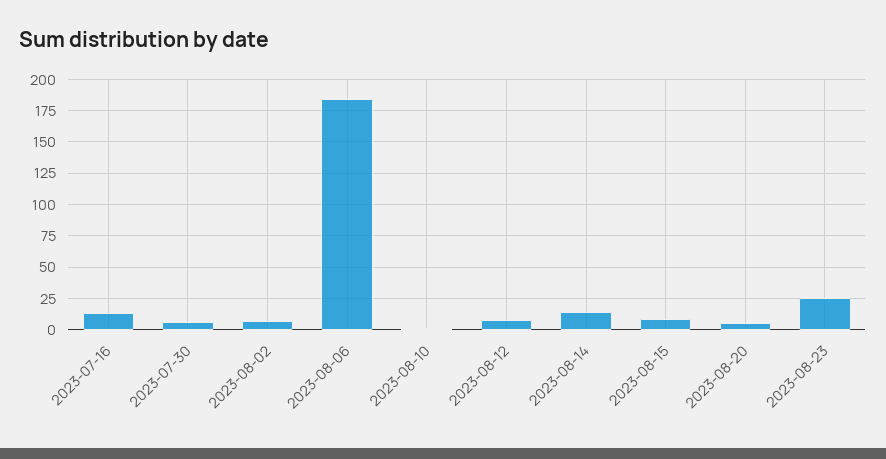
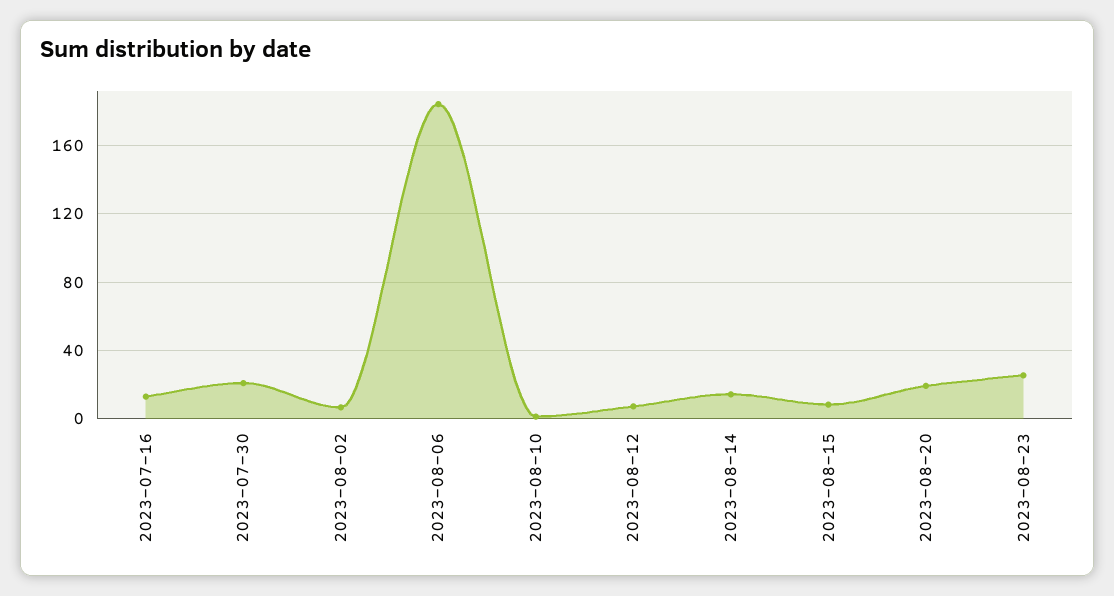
  {
    "2023-07-16": 15,
-   "2023-07-30": 5,
+   "2023-07-30": 20,
    "2023-08-02": 5,
    "2023-08-06": 185,
    "2023-08-10": 0,
    "2023-08-12": 5,
    "2023-08-14": 15,
    "2023-08-15": 10,
-   "2023-08-20": 5,
+   "2023-08-20": 20,
    "2023-08-23": 25
  }

